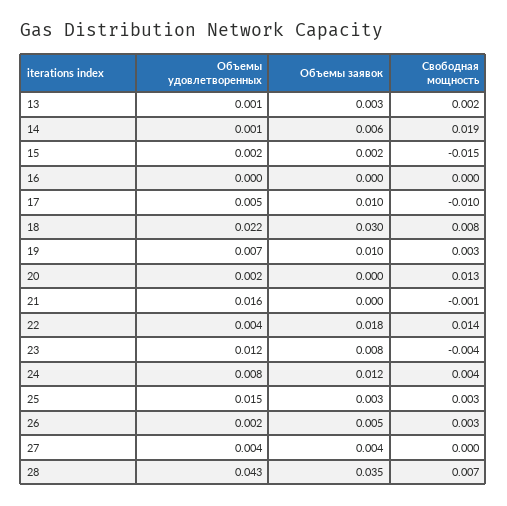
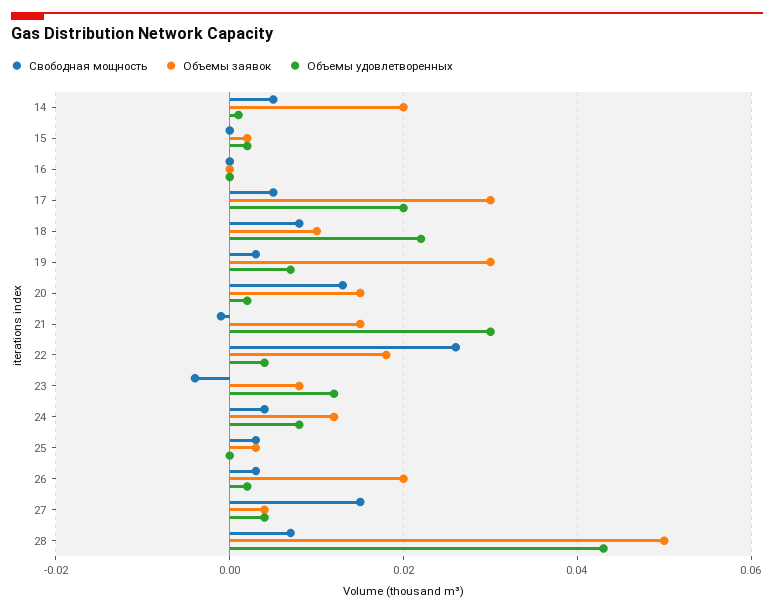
  {
    "Объемы удовлетворенных": {
-     "13": 0.001,
      "14": 0.001,
      "15": 0.002,
      "16": 0,
-     "17": 0.005,
+     "17": 0.02,
      "18": 0.022,
      "19": 0.007,
      "20": 0.002,
-     "21": 0.016,
+     "21": 0.03,
      "22": 0.004,
      "23": 0.012,
      "24": 0.008,
-     "25": 0.015,
+     "25": 0,
      "26": 0.002,
      "27": 0.004,
      "28": 0.043
    },
    "Объемы заявок": {
-     "13": 0.003,
-     "14": 0.006,
+     "14": 0.02,
      "15": 0.002,
      "16": 0,
-     "17": 0.01,
+     "17": 0.03,
-     "18": 0.03,
+     "18": 0.01,
-     "19": 0.01,
+     "19": 0.03,
-     "20": 0,
+     "20": 0.015,
-     "21": 0,
+     "21": 0.015,
      "22": 0.018,
      "23": 0.008,
      "24": 0.012,
      "25": 0.003,
-     "26": 0.005,
+     "26": 0.02,
      "27": 0.004,
-     "28": 0.035
+     "28": 0.05
    },
    "Свободная мощность": {
-     "13": 0.002,
-     "14": 0.019,
+     "14": 0.005,
-     "15": -0.015,
+     "15": 0,
      "16": 0,
-     "17": -0.01,
+     "17": 0.005,
      "18": 0.008,
      "19": 0.003,
      "20": 0.013,
      "21": -0.001,
-     "22": 0.014,
+     "22": 0.025,
      "23": -0.004,
      "24": 0.004,
      "25": 0.003,
      "26": 0.003,
-     "27": 0,
+     "27": 0.015,
      "28": 0.007
    }
  }

